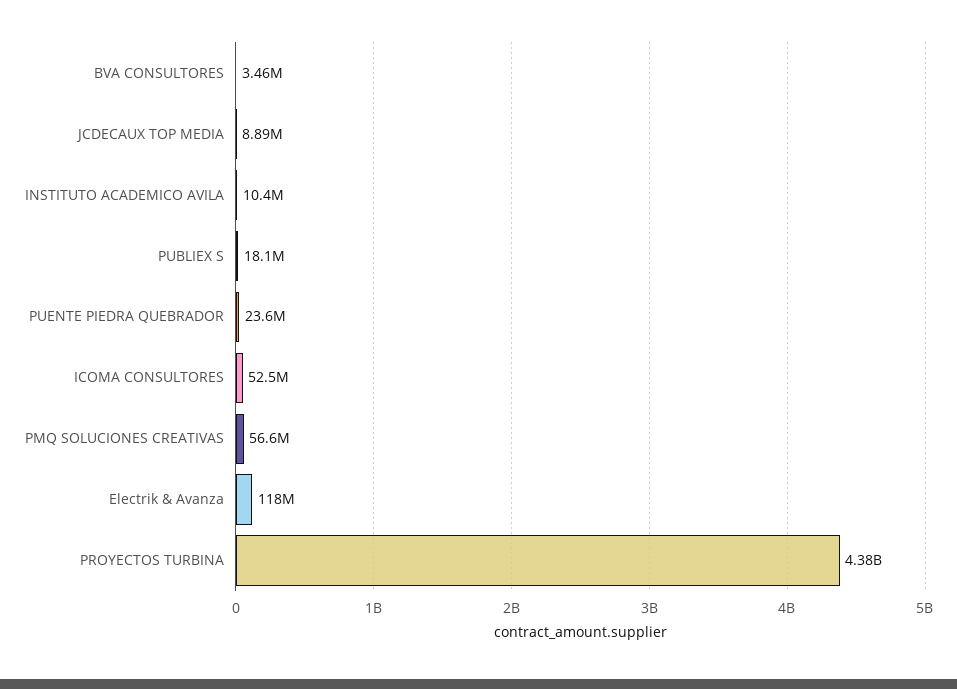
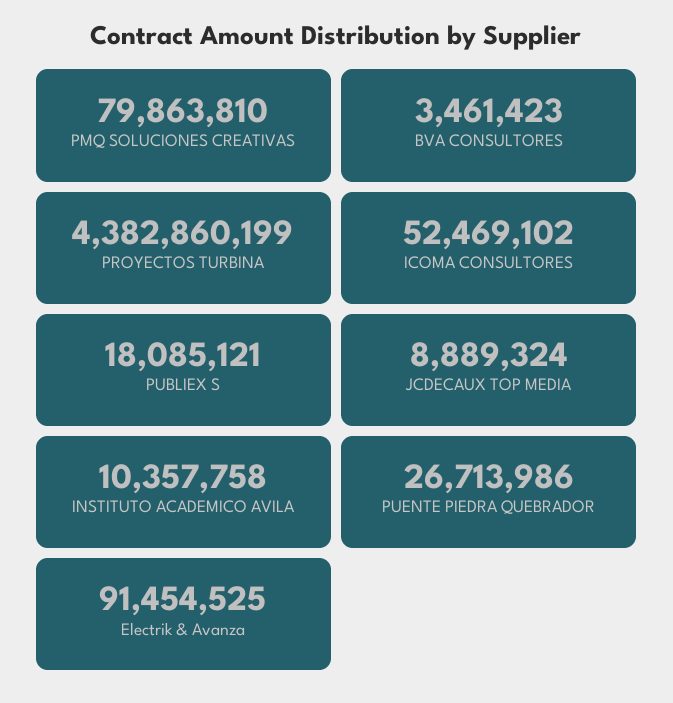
  {
    "BVA CONSULTORES": 3461423,
    "JCDECAUX TOP MEDIA": 8889324,
    "INSTITUTO ACADEMICO AVILA": 10357758,
    "PUBLIEX S": 18085121,
-   "PUENTE PIEDRA QUEBRADOR": 23600000,
+   "PUENTE PIEDRA QUEBRADOR": 26713986,
    "ICOMA CONSULTORES": 52469102,
-   "PMQ SOLUCIONES CREATIVAS": 56600000,
+   "PMQ SOLUCIONES CREATIVAS": 79863810,
-   "Electrik & Avanza": 118000000,
+   "Electrik & Avanza": 91454525,
    "PROYECTOS TURBINA": 4382860199
  }

